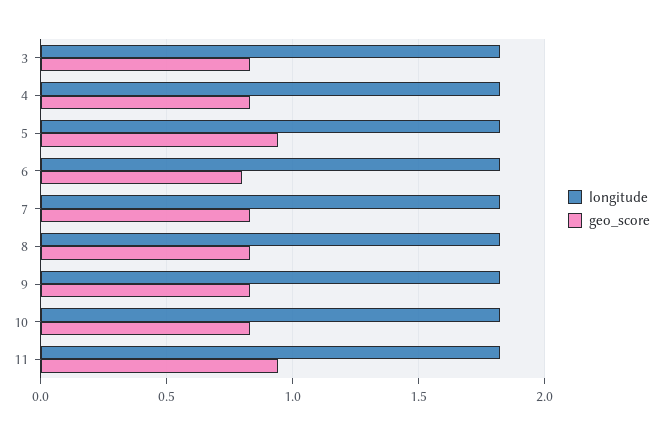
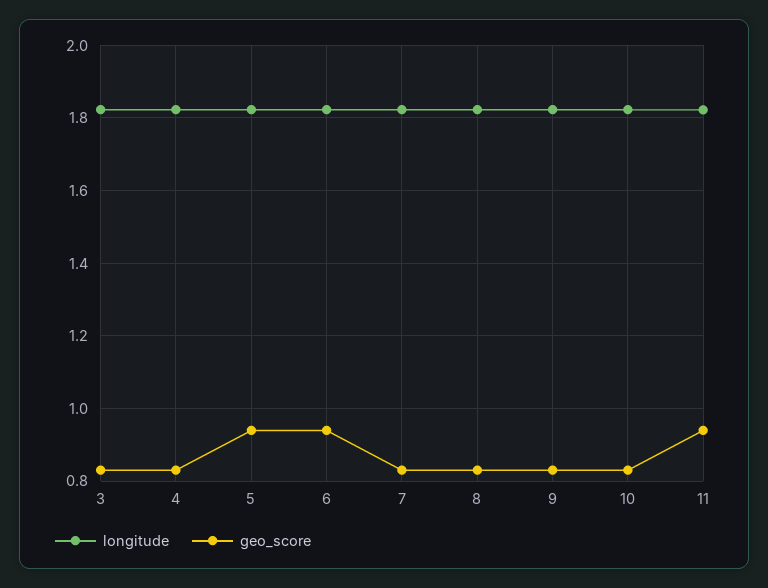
  {
    "longitude": {
      "3": 1.82,
      "4": 1.82,
      "5": 1.82,
      "6": 1.82,
      "7": 1.82,
      "8": 1.82,
      "9": 1.82,
      "10": 1.82,
      "11": 1.82
    },
    "geo_score": {
      "3": 0.84,
      "4": 0.84,
      "5": 0.94,
-     "6": 0.8,
+     "6": 0.94,
      "7": 0.84,
      "8": 0.84,
      "9": 0.84,
      "10": 0.84,
      "11": 0.94
    }
  }

